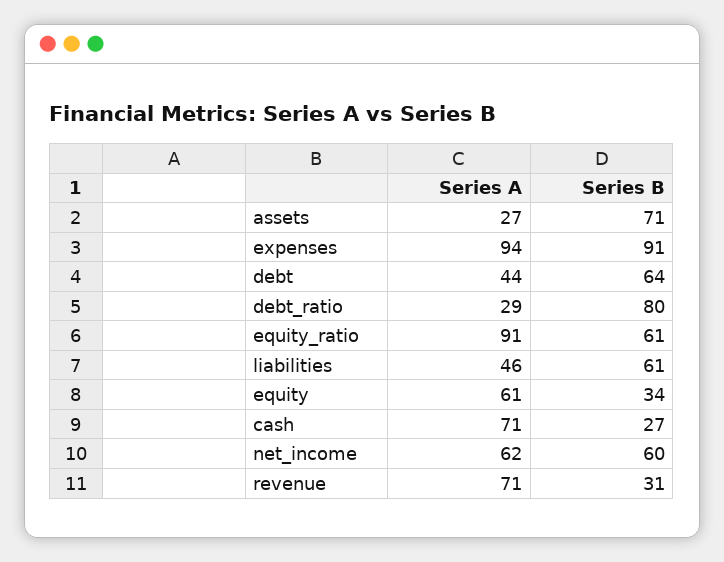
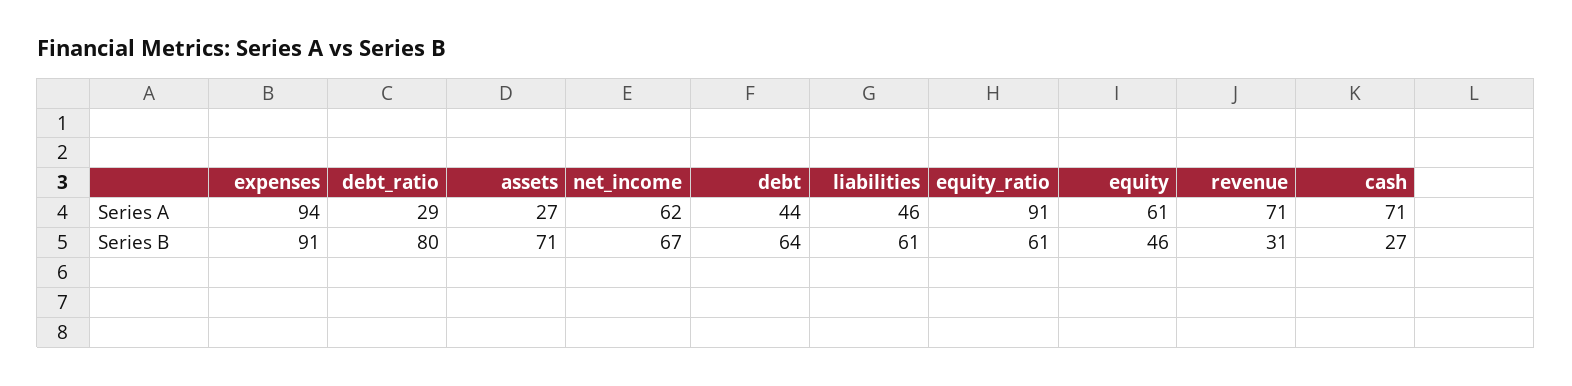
  {
    "Series A": {
      "assets": 27,
      "expenses": 94,
      "debt": 44,
      "debt_ratio": 29,
      "equity_ratio": 91,
      "liabilities": 46,
      "equity": 61,
      "cash": 71,
      "net_income": 62,
      "revenue": 71
    },
    "Series B": {
      "assets": 71,
      "expenses": 91,
      "debt": 64,
      "debt_ratio": 80,
      "equity_ratio": 61,
      "liabilities": 61,
-     "equity": 34,
+     "equity": 46,
      "cash": 27,
-     "net_income": 60,
+     "net_income": 67,
      "revenue": 31
    }
  }

